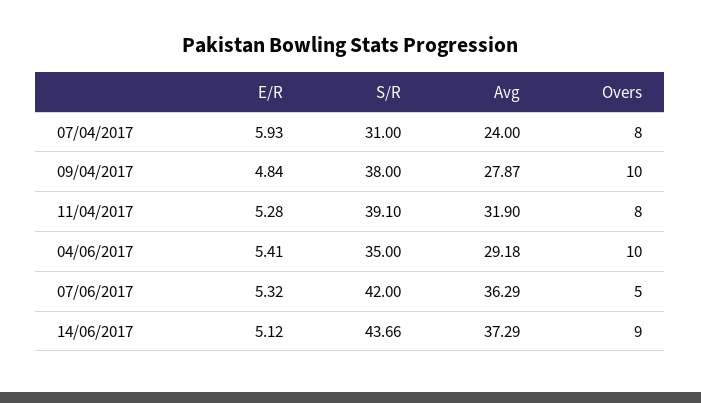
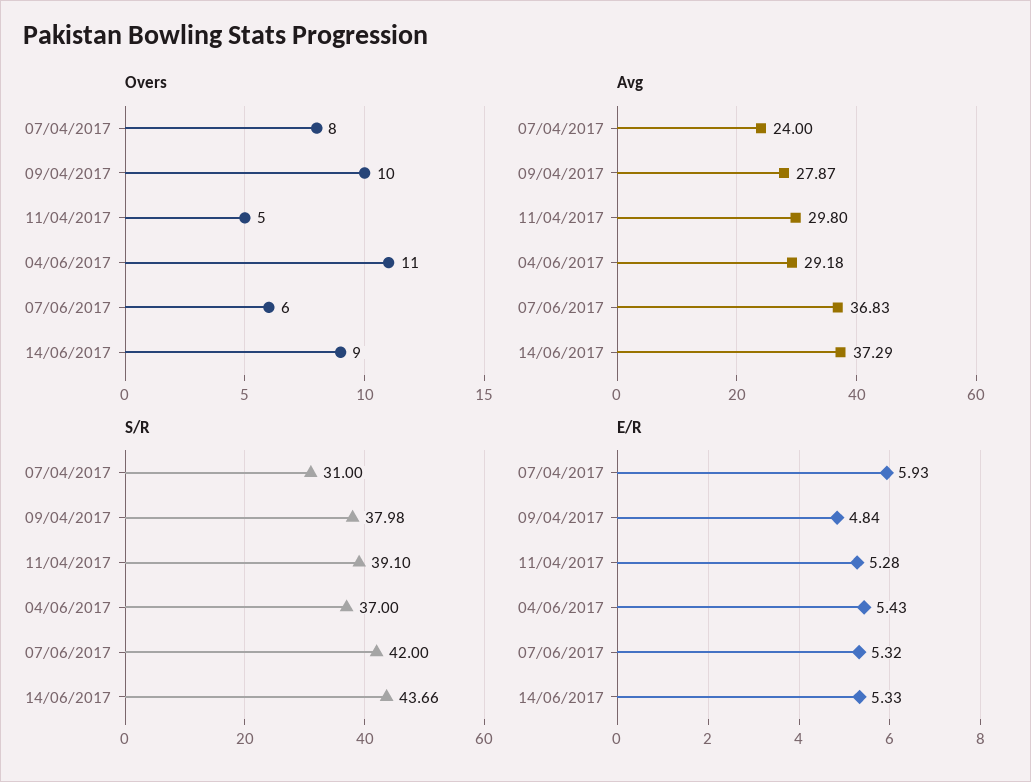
  {
    "E/R": {
      "07/04/2017": 5.93,
      "09/04/2017": 4.84,
      "11/04/2017": 5.28,
-     "04/06/2017": 5.41,
+     "04/06/2017": 5.43,
      "07/06/2017": 5.32,
-     "14/06/2017": 5.12
+     "14/06/2017": 5.33
    },
    "S/R": {
      "07/04/2017": 31,
-     "09/04/2017": 38,
+     "09/04/2017": 37.98,
      "11/04/2017": 39.1,
-     "04/06/2017": 35,
+     "04/06/2017": 37,
      "07/06/2017": 42,
      "14/06/2017": 43.66
    },
    "Avg": {
      "07/04/2017": 24,
      "09/04/2017": 27.87,
-     "11/04/2017": 31.9,
+     "11/04/2017": 29.8,
      "04/06/2017": 29.18,
-     "07/06/2017": 36.29,
+     "07/06/2017": 36.83,
      "14/06/2017": 37.29
    },
    "Overs": {
      "07/04/2017": 8,
      "09/04/2017": 10,
-     "11/04/2017": 8,
+     "11/04/2017": 5,
-     "04/06/2017": 10,
+     "04/06/2017": 11,
-     "07/06/2017": 5,
+     "07/06/2017": 6,
      "14/06/2017": 9
    }
  }

